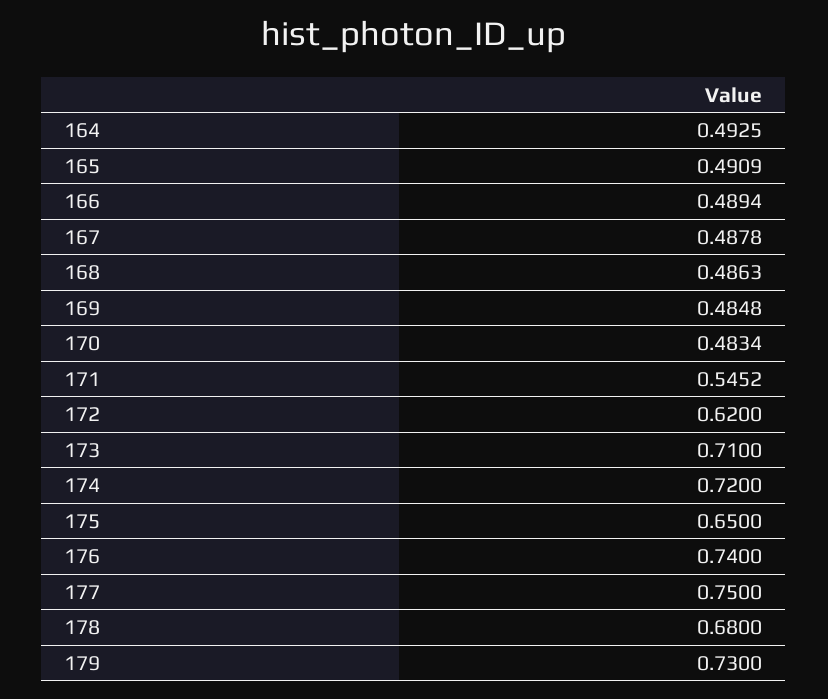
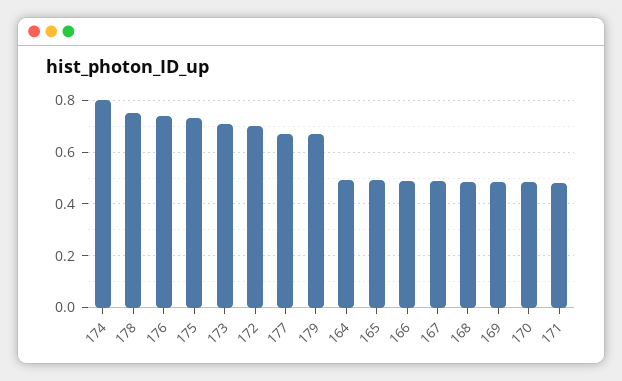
  {
    "164": 0.4925,
    "165": 0.4909,
    "166": 0.4894,
    "167": 0.4878,
    "168": 0.4863,
    "169": 0.4848,
    "170": 0.4834,
-   "171": 0.5452,
+   "171": 0.475,
-   "172": 0.62,
+   "172": 0.7,
    "173": 0.71,
-   "174": 0.72,
+   "174": 0.8,
-   "175": 0.65,
+   "175": 0.725,
    "176": 0.74,
-   "177": 0.75,
+   "177": 0.675,
-   "178": 0.68,
+   "178": 0.75,
-   "179": 0.73
+   "179": 0.675
  }

